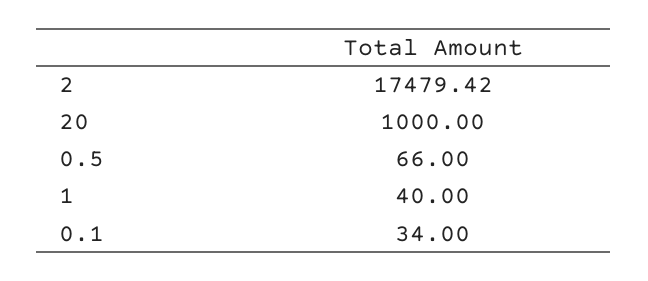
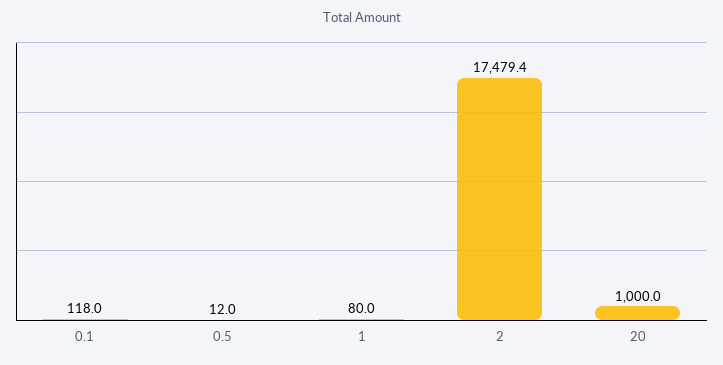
  {
    "2": 17479.42,
    "20": 1000,
-   "0.5": 66,
+   "0.5": 12,
-   "1": 40,
+   "1": 80,
-   "0.1": 34
+   "0.1": 118
  }

